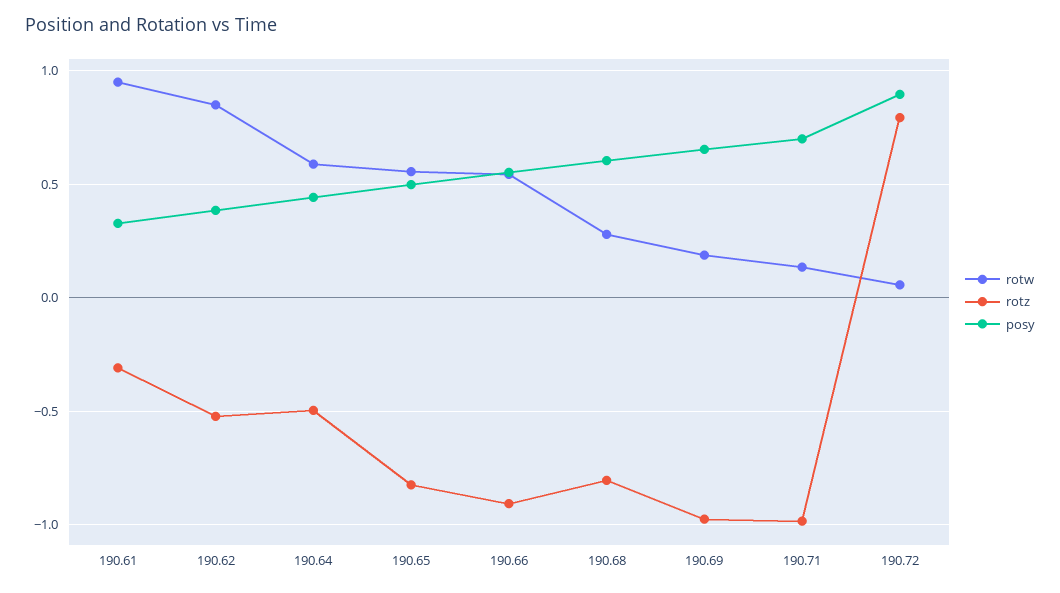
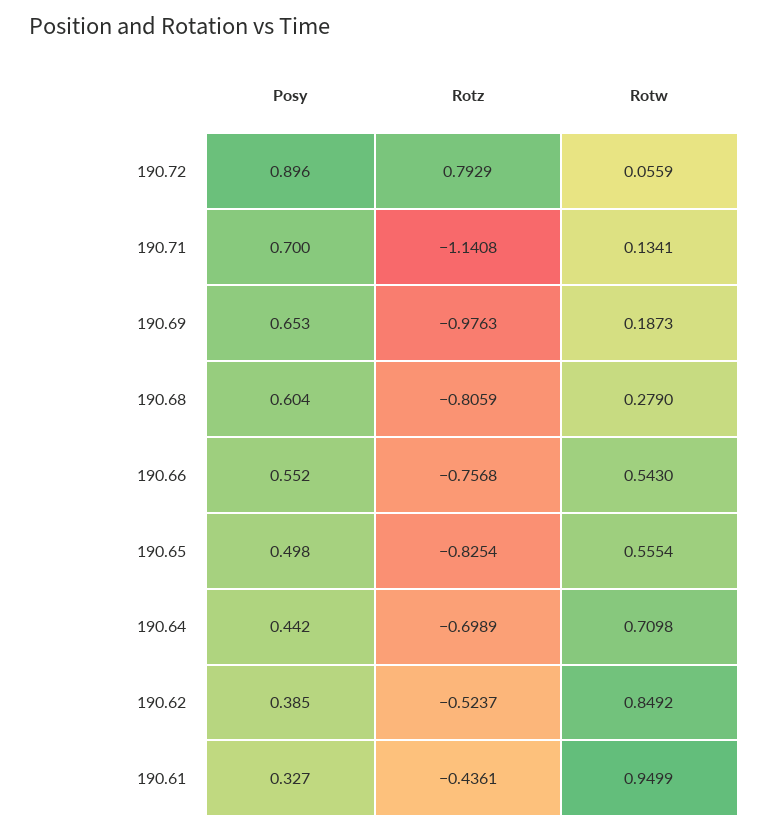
  {
    "rotw": {
      "190.61": 0.9499,
      "190.62": 0.8492,
-     "190.64": 0.6,
+     "190.64": 0.7098,
      "190.65": 0.5554,
      "190.66": 0.543,
      "190.68": 0.279,
      "190.69": 0.1873,
      "190.71": 0.1341,
      "190.72": 0.0559
    },
    "rotz": {
-     "190.61": -0.3,
+     "190.61": -0.4361,
      "190.62": -0.5237,
-     "190.64": -0.5,
+     "190.64": -0.6989,
      "190.65": -0.8254,
-     "190.66": -0.9,
+     "190.66": -0.7568,
      "190.68": -0.8059,
      "190.69": -0.9763,
-     "190.71": -1,
+     "190.71": -1.1408,
      "190.72": 0.7929
    },
    "posy": {
      "190.61": 0.327,
      "190.62": 0.385,
      "190.64": 0.442,
      "190.65": 0.498,
      "190.66": 0.552,
      "190.68": 0.604,
      "190.69": 0.653,
      "190.71": 0.7,
      "190.72": 0.896
    }
  }

